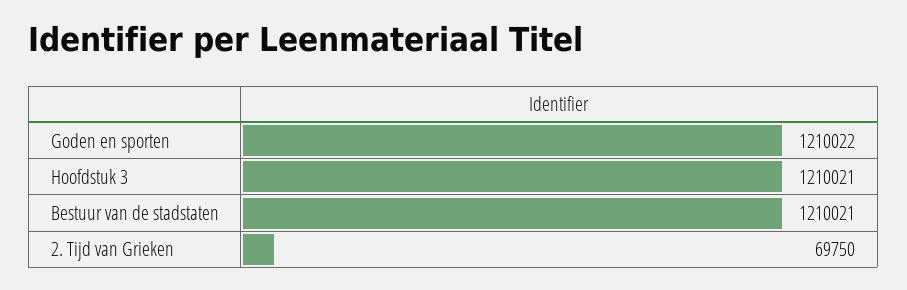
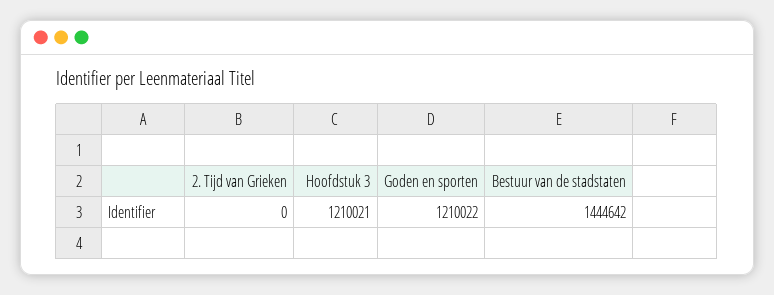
  {
    "Goden en sporten": 1210022,
    "Hoofdstuk 3": 1210021,
-   "Bestuur van de stadstaten": 1210021,
+   "Bestuur van de stadstaten": 1444642,
-   "2. Tijd van Grieken": 69750
+   "2. Tijd van Grieken": 0
  }

